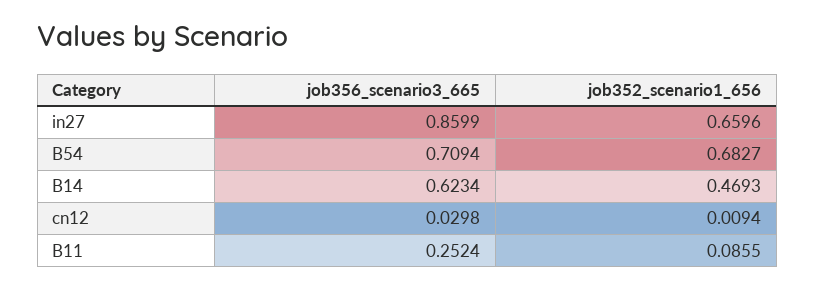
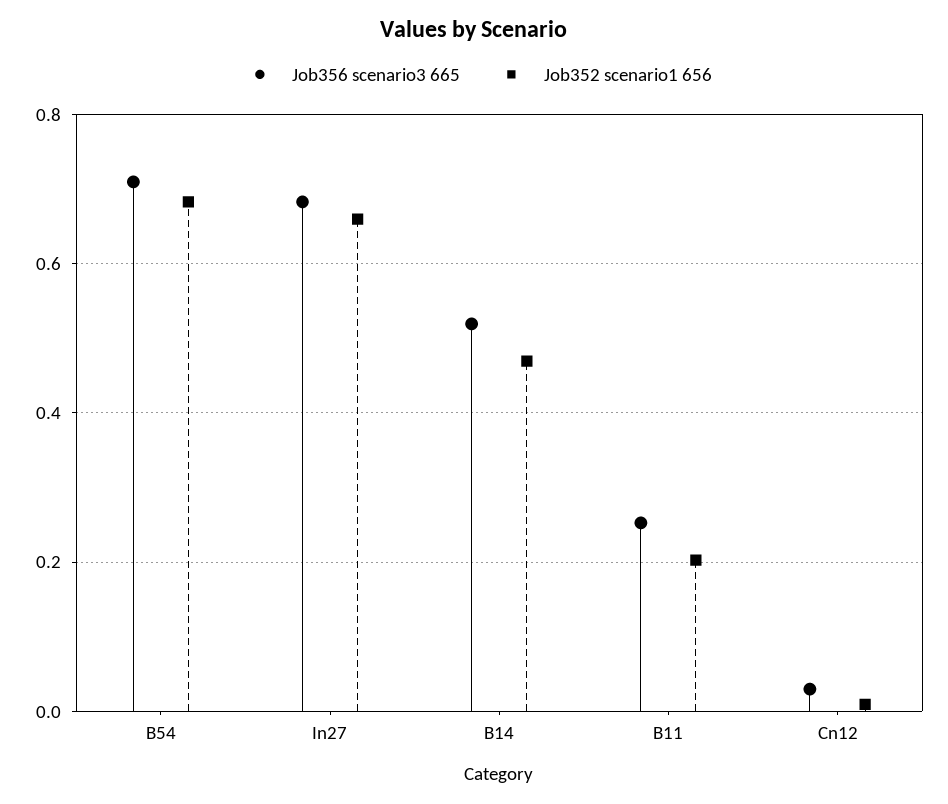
  {
    "job356_scenario3_665": {
-     "in27": 0.8599,
+     "in27": 0.68,
      "B54": 0.7094,
-     "B14": 0.6234,
+     "B14": 0.52,
      "cn12": 0.0298,
      "B11": 0.2524
    },
    "job352_scenario1_656": {
      "in27": 0.6596,
      "B54": 0.6827,
      "B14": 0.4693,
      "cn12": 0.0094,
-     "B11": 0.0855
+     "B11": 0.2
    }
  }

